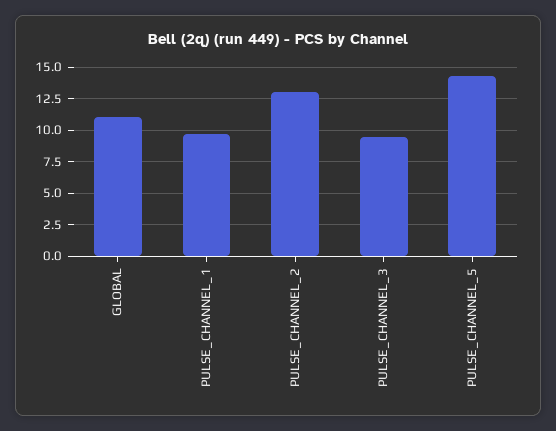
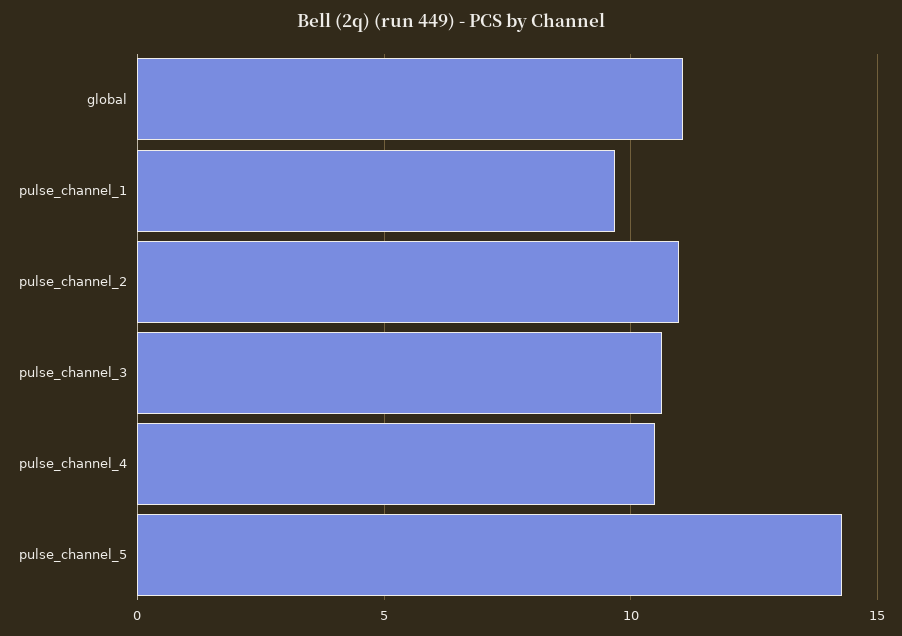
  {
    "GLOBAL": 11,
    "PULSE_CHANNEL_1": 9.5,
-   "PULSE_CHANNEL_2": 13,
+   "PULSE_CHANNEL_2": 11,
-   "PULSE_CHANNEL_3": 9.5,
+   "PULSE_CHANNEL_3": 10.5,
-   "PULSE_CHANNEL_5": 14.5
+   "PULSE_CHANNEL_5": 14.5,
+   "pulse_channel_4": 10.5
  }

